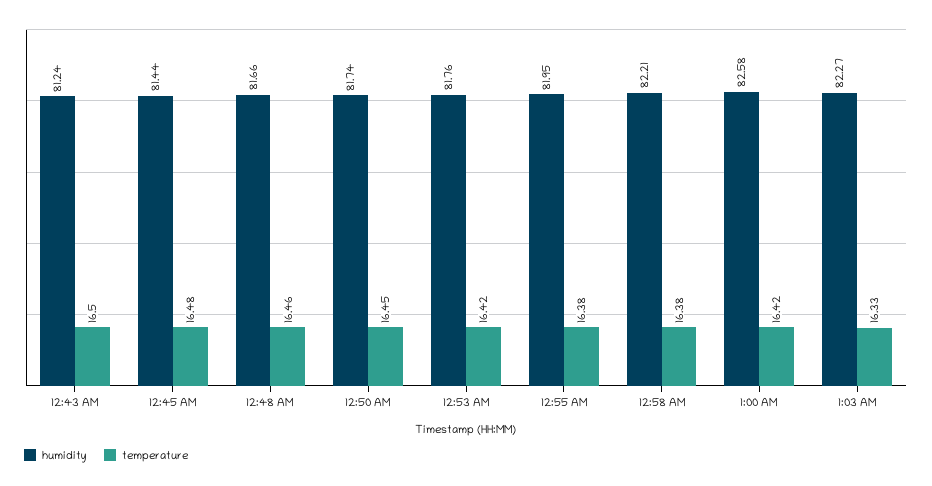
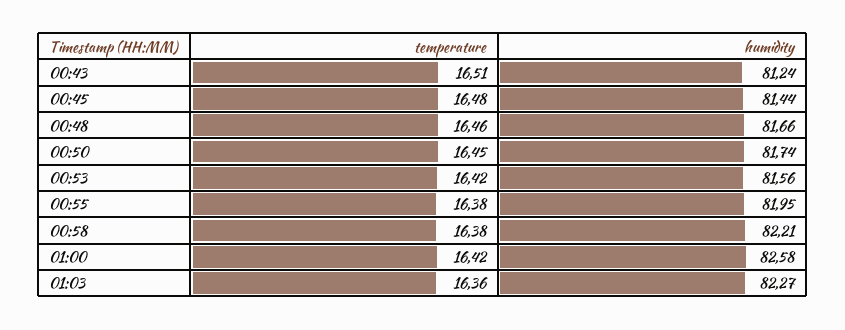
  {
    "humidity": {
      "12:43 AM": 81.24,
      "12:45 AM": 81.44,
      "12:48 AM": 81.66,
      "12:50 AM": 81.74,
-     "12:53 AM": 81.76,
+     "12:53 AM": 81.56,
      "12:55 AM": 81.95,
      "12:58 AM": 82.21,
      "1:00 AM": 82.58,
      "1:03 AM": 82.27
    },
    "temperature": {
-     "12:43 AM": 16.5,
+     "12:43 AM": 16.51,
      "12:45 AM": 16.48,
      "12:48 AM": 16.46,
      "12:50 AM": 16.45,
      "12:53 AM": 16.42,
      "12:55 AM": 16.38,
      "12:58 AM": 16.38,
      "1:00 AM": 16.42,
-     "1:03 AM": 16.33
+     "1:03 AM": 16.36
    }
  }

